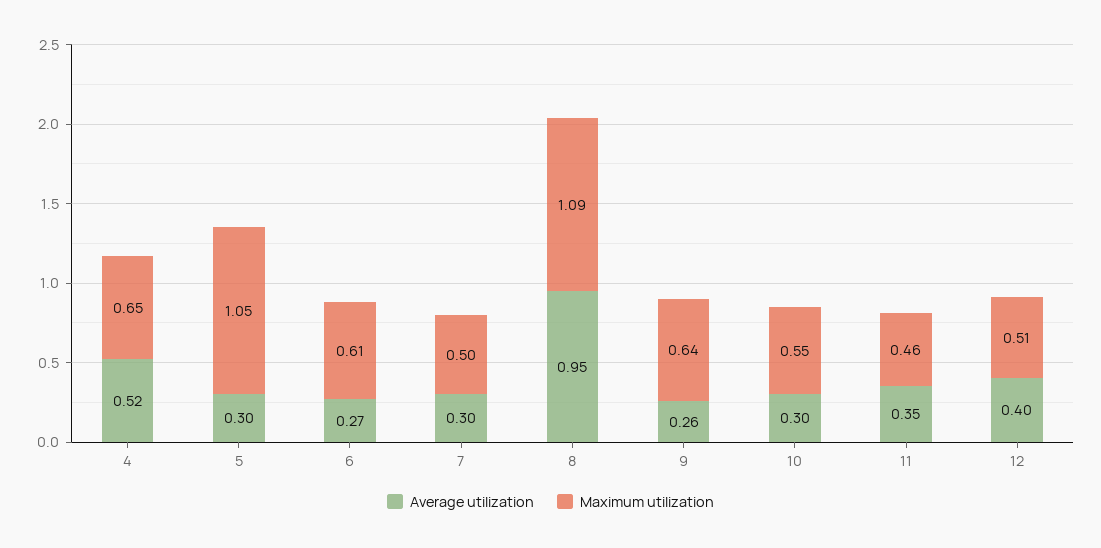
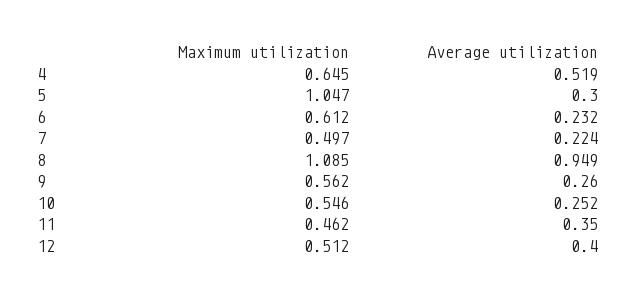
  {
    "Average utilization": {
      "4": 0.519,
      "5": 0.3,
-     "6": 0.27,
+     "6": 0.232,
-     "7": 0.3,
+     "7": 0.224,
      "8": 0.949,
      "9": 0.26,
-     "10": 0.3,
+     "10": 0.252,
      "11": 0.35,
      "12": 0.4
    },
    "Maximum utilization": {
      "4": 0.645,
      "5": 1.047,
      "6": 0.612,
      "7": 0.497,
      "8": 1.085,
-     "9": 0.64,
+     "9": 0.562,
      "10": 0.546,
      "11": 0.462,
      "12": 0.512
    }
  }

